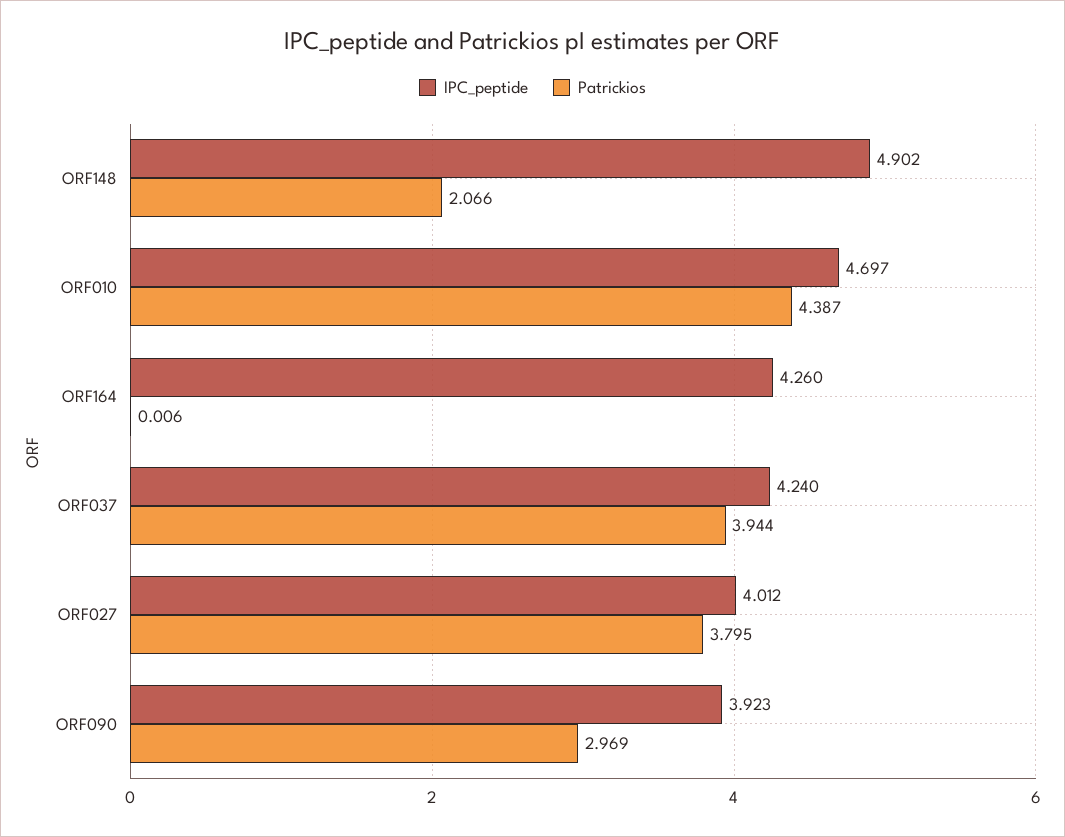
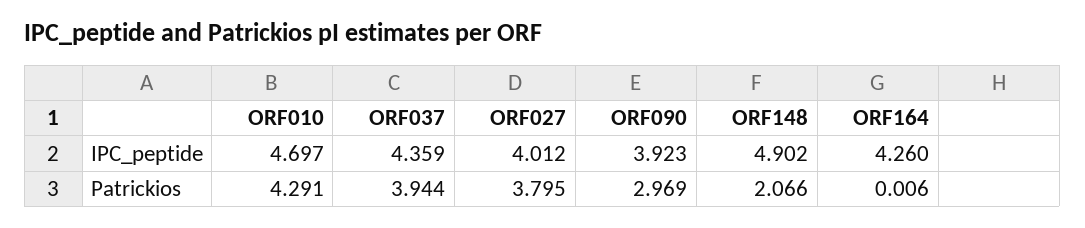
  {
    "IPC_peptide": {
      "ORF148": 4.902,
      "ORF010": 4.697,
      "ORF164": 4.26,
-     "ORF037": 4.24,
+     "ORF037": 4.359,
      "ORF027": 4.012,
      "ORF090": 3.923
    },
    "Patrickios": {
      "ORF148": 2.066,
-     "ORF010": 4.387,
+     "ORF010": 4.291,
      "ORF164": 0.006,
      "ORF037": 3.944,
      "ORF027": 3.795,
      "ORF090": 2.969
    }
  }

